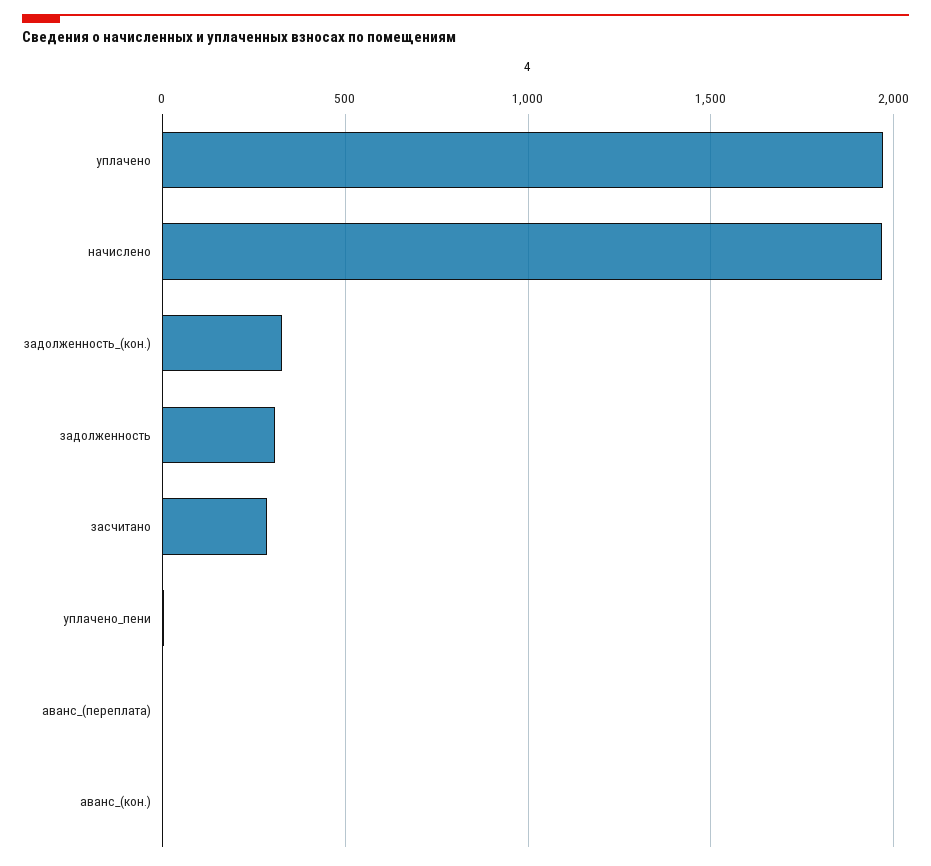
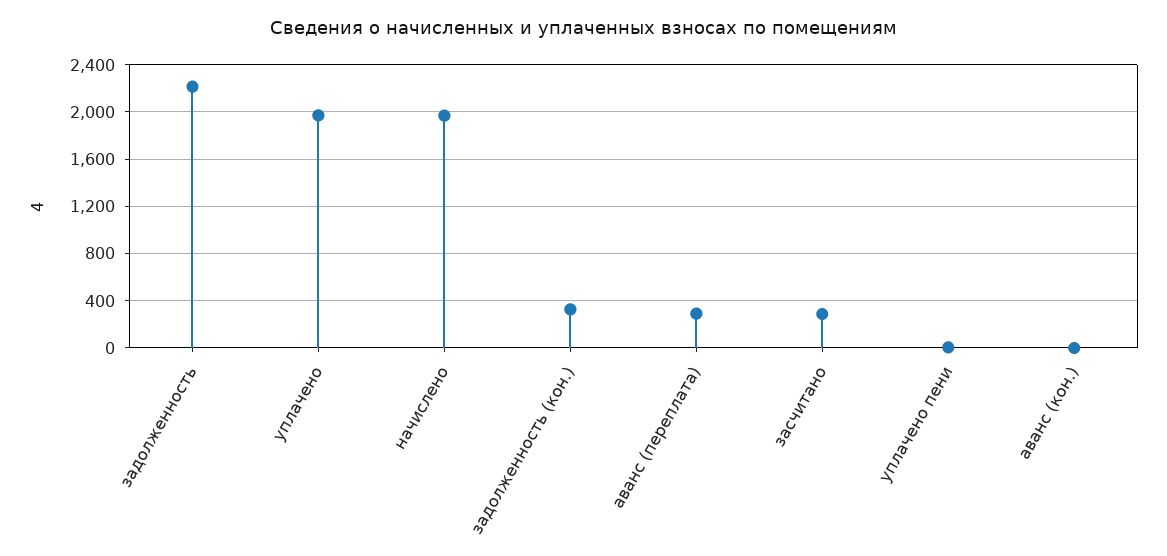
  {
    "уплачено": 1950,
    "начислено": 1950,
    "задолженность_(кон.)": 350,
-   "задолженность": 300,
+   "задолженность": 2200,
    "засчитано": 300,
    "уплачено_пени": 0,
-   "аванс_(переплата)": 0,
+   "аванс_(переплата)": 300,
    "аванс_(кон.)": 0
  }

